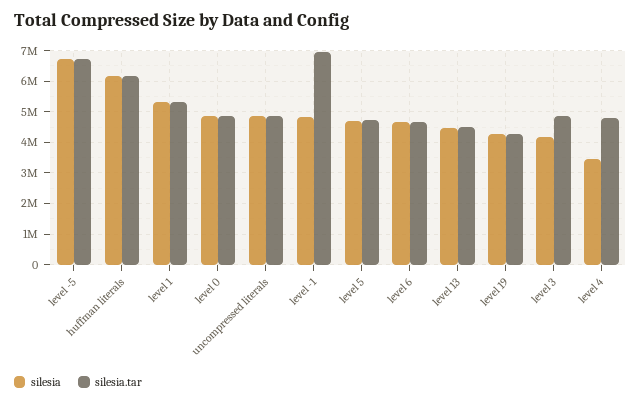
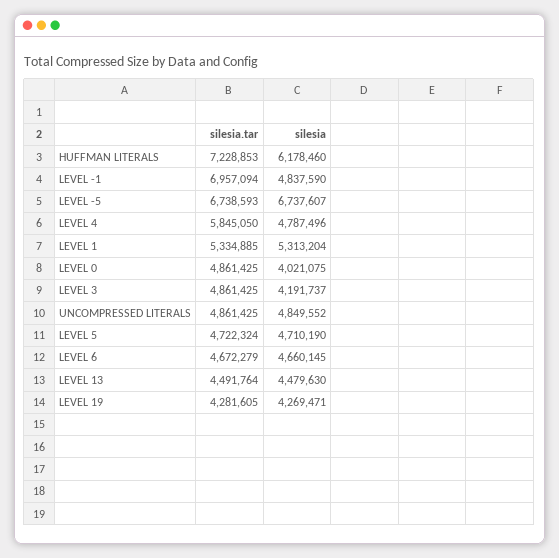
  {
    "silesia": {
      "level -5": 6737607,
      "huffman literals": 6178460,
      "level 1": 5313204,
-     "level 0": 4800000,
+     "level 0": 4021075,
      "uncompressed literals": 4849552,
      "level -1": 4837590,
      "level 5": 4710190,
      "level 6": 4660145,
      "level 13": 4479630,
      "level 19": 4269471,
      "level 3": 4191737,
-     "level 4": 3400000
+     "level 4": 4787496
    },
    "silesia.tar": {
      "level -5": 6738593,
-     "huffman literals": 6200000,
+     "huffman literals": 7228853,
      "level 1": 5334885,
      "level 0": 4861425,
      "uncompressed literals": 4861425,
      "level -1": 6957094,
      "level 5": 4722324,
      "level 6": 4672279,
      "level 13": 4491764,
      "level 19": 4281605,
      "level 3": 4861425,
-     "level 4": 4800000
+     "level 4": 5845050
    }
  }

